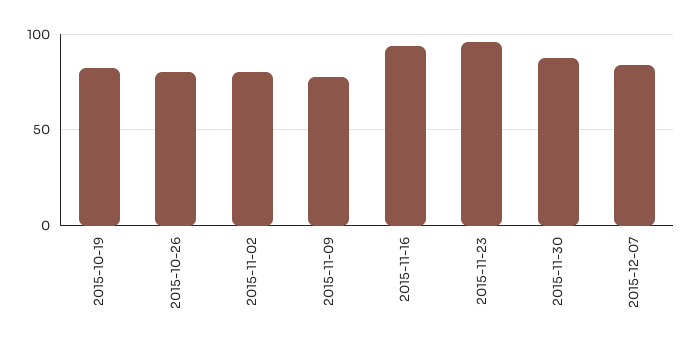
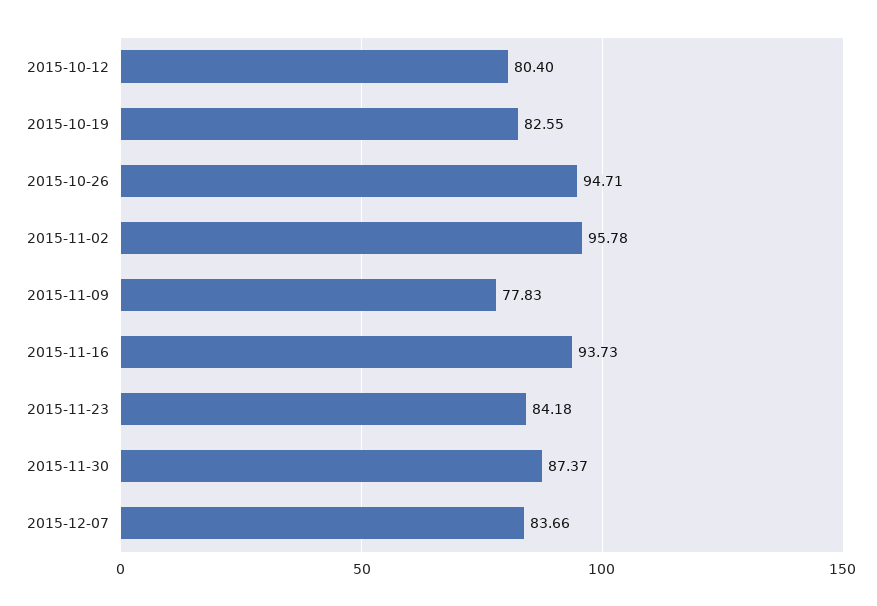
  {
    "2015-10-19": 82.55,
-   "2015-10-26": 80,
+   "2015-10-26": 94.71,
-   "2015-11-02": 80,
+   "2015-11-02": 95.78,
    "2015-11-09": 77.83,
    "2015-11-16": 93.73,
-   "2015-11-23": 95,
+   "2015-11-23": 84.18,
    "2015-11-30": 87.37,
-   "2015-12-07": 83.66
+   "2015-12-07": 83.66,
+   "2015-10-12": 80.4
  }

